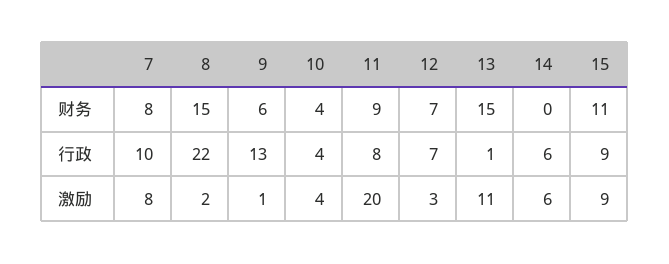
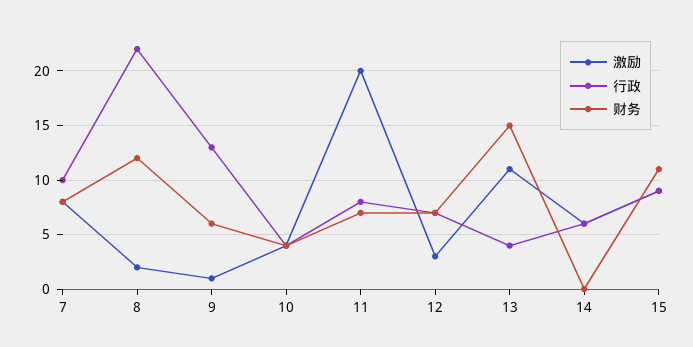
  {
    "财务": {
      "7": 8,
-     "8": 15,
+     "8": 12,
      "9": 6,
      "10": 4,
-     "11": 9,
+     "11": 7,
      "12": 7,
      "13": 15,
      "14": 0,
      "15": 11
    },
    "行政": {
      "7": 10,
      "8": 22,
      "9": 13,
      "10": 4,
      "11": 8,
      "12": 7,
-     "13": 1,
+     "13": 4,
      "14": 6,
      "15": 9
    },
    "激励": {
      "7": 8,
      "8": 2,
      "9": 1,
      "10": 4,
      "11": 20,
      "12": 3,
      "13": 11,
      "14": 6,
      "15": 9
    }
  }

